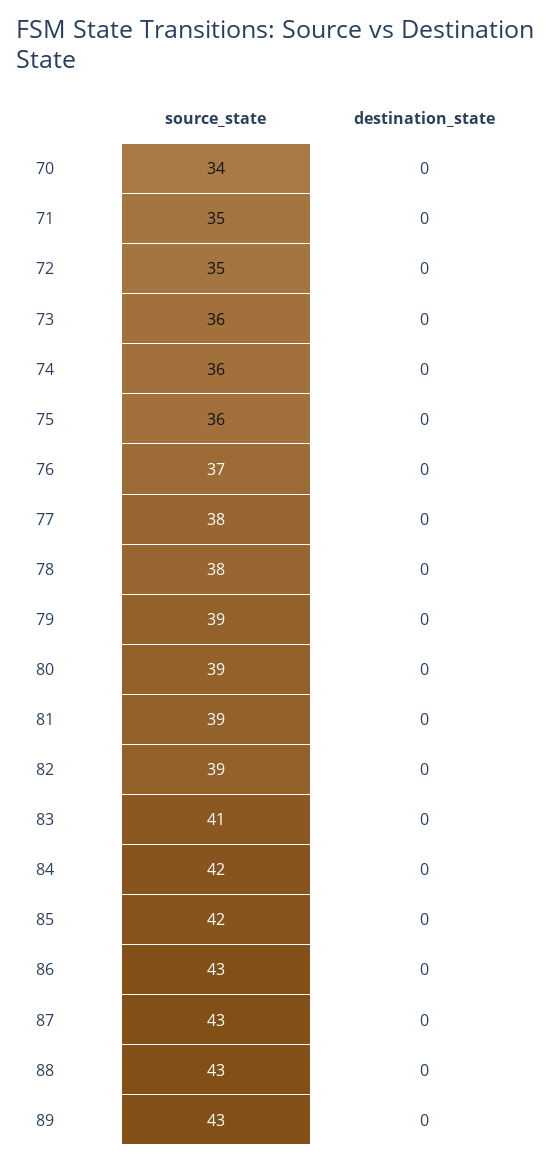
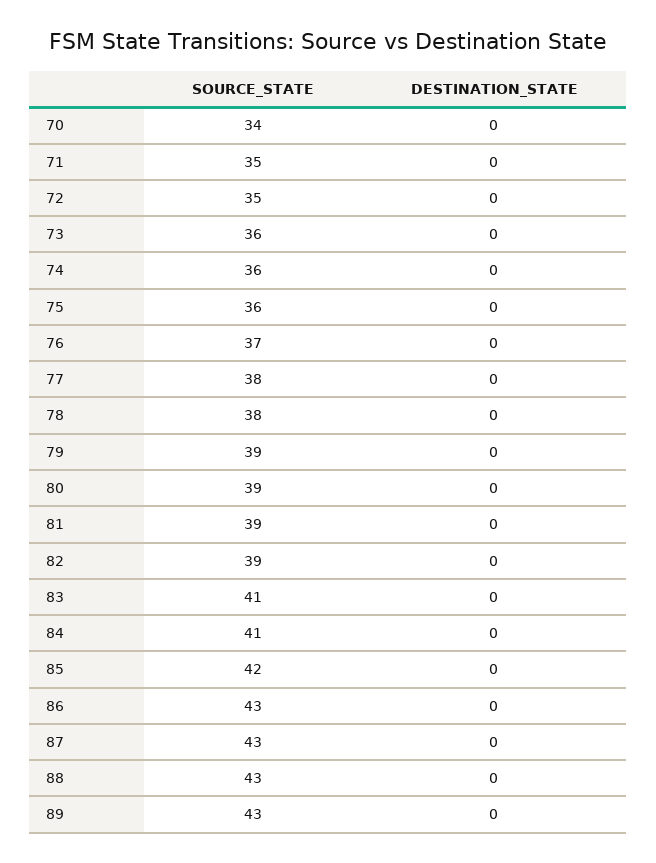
  {
    "source_state": {
      "70": 34,
      "71": 35,
      "72": 35,
      "73": 36,
      "74": 36,
      "75": 36,
      "76": 37,
      "77": 38,
      "78": 38,
      "79": 39,
      "80": 39,
      "81": 39,
      "82": 39,
      "83": 41,
-     "84": 42,
+     "84": 41,
      "85": 42,
      "86": 43,
      "87": 43,
      "88": 43,
      "89": 43
    },
    "destination_state": {
      "70": 0,
      "71": 0,
      "72": 0,
      "73": 0,
      "74": 0,
      "75": 0,
      "76": 0,
      "77": 0,
      "78": 0,
      "79": 0,
      "80": 0,
      "81": 0,
      "82": 0,
      "83": 0,
      "84": 0,
      "85": 0,
      "86": 0,
      "87": 0,
      "88": 0,
      "89": 0
    }
  }

